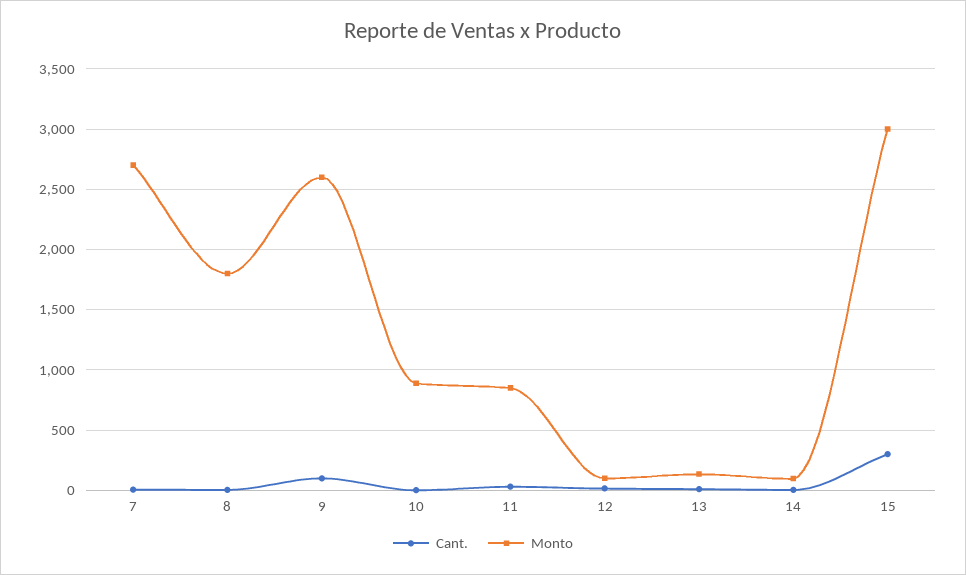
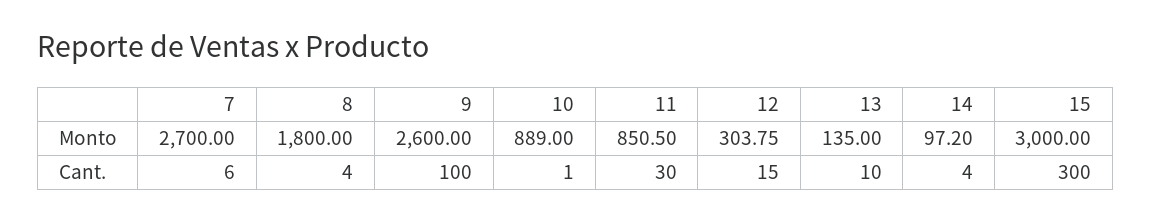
  {
    "Cant.": {
      "7": 6,
      "8": 4,
      "9": 100,
      "10": 1,
      "11": 30,
      "12": 15,
      "13": 10,
      "14": 4,
      "15": 300
    },
    "Monto": {
      "7": 2700,
      "8": 1800,
      "9": 2600,
      "10": 889,
      "11": 850.5,
-     "12": 100,
+     "12": 303.75,
      "13": 135,
      "14": 97.2,
      "15": 3000
    }
  }

